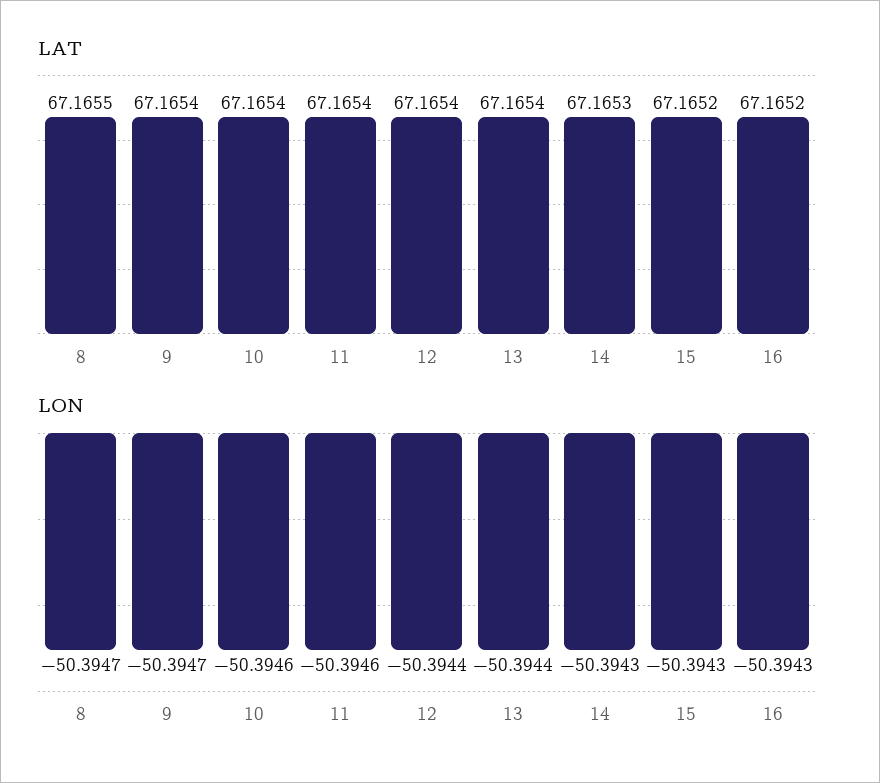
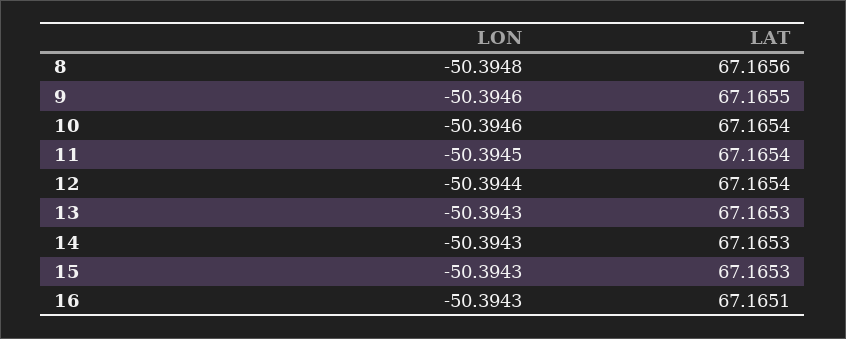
  {
    "LAT": {
-     "8": 67.1655,
+     "8": 67.1656,
-     "9": 67.1654,
+     "9": 67.1655,
      "10": 67.1654,
      "11": 67.1654,
      "12": 67.1654,
-     "13": 67.1654,
+     "13": 67.1653,
      "14": 67.1653,
-     "15": 67.1652,
+     "15": 67.1653,
-     "16": 67.1652
+     "16": 67.1651
    },
    "LON": {
-     "8": -50.3947,
+     "8": -50.3948,
-     "9": -50.3947,
+     "9": -50.3946,
      "10": -50.3946,
-     "11": -50.3946,
+     "11": -50.3945,
      "12": -50.3944,
-     "13": -50.3944,
+     "13": -50.3943,
      "14": -50.3943,
      "15": -50.3943,
      "16": -50.3943
    }
  }

